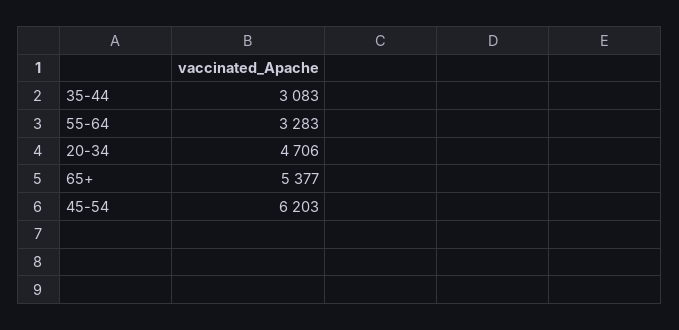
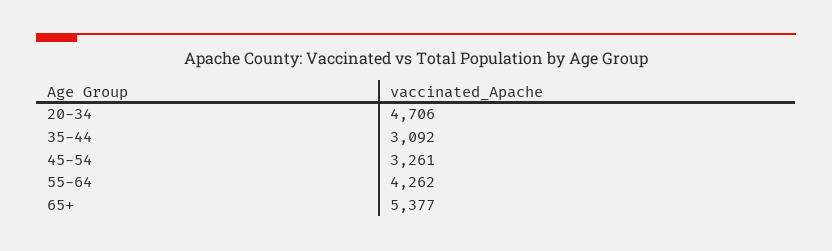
  {
-   "35-44": 3083,
+   "35-44": 3092,
-   "55-64": 3283,
+   "55-64": 4262,
    "20-34": 4706,
    "65+": 5377,
-   "45-54": 6203
+   "45-54": 3261
  }

